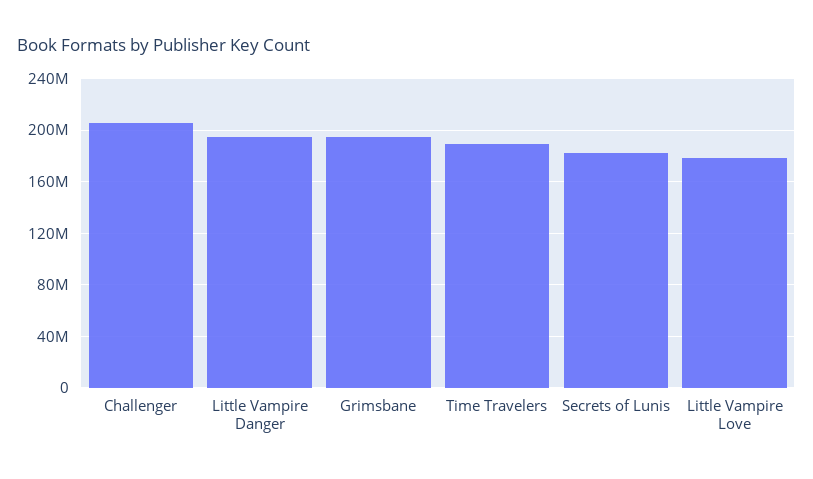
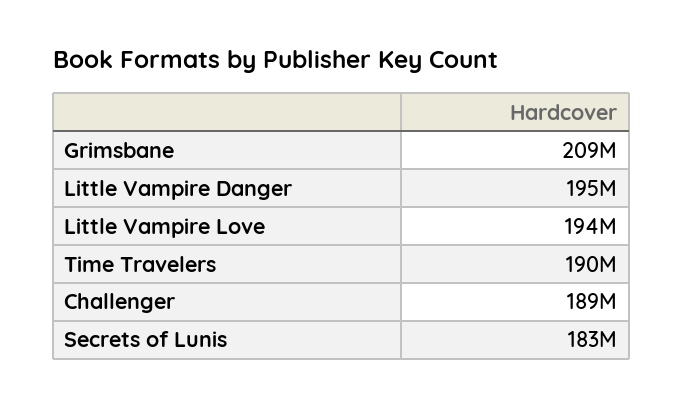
  {
-   "Challenger": 205000000,
+   "Challenger": 189000000,
    "Little Vampire Danger": 195000000,
-   "Grimsbane": 195000000,
+   "Grimsbane": 209000000,
    "Time Travelers": 190000000,
    "Secrets of Lunis": 183000000,
-   "Little Vampire Love": 180000000
+   "Little Vampire Love": 194000000
  }

